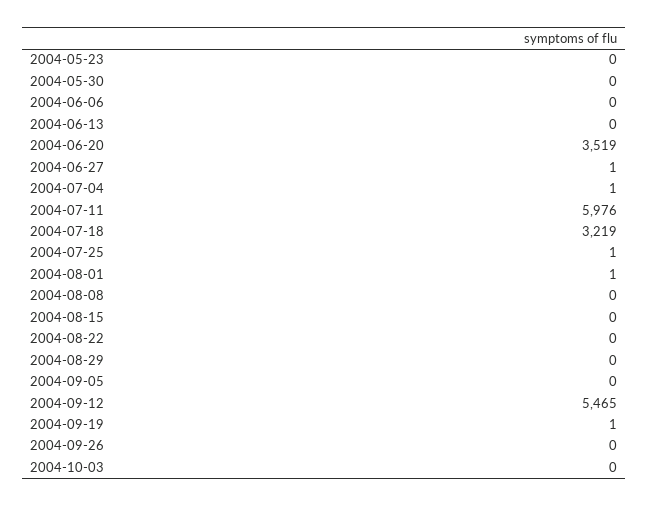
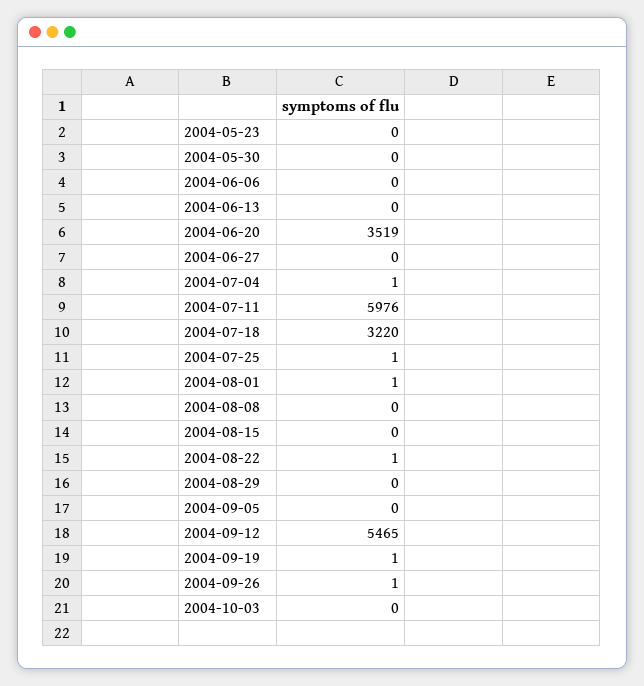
  {
    "2004-05-23": 0,
    "2004-05-30": 0,
    "2004-06-06": 0,
    "2004-06-13": 0,
    "2004-06-20": 3519,
-   "2004-06-27": 1,
+   "2004-06-27": 0,
    "2004-07-04": 1,
    "2004-07-11": 5976,
-   "2004-07-18": 3219,
+   "2004-07-18": 3220,
    "2004-07-25": 1,
    "2004-08-01": 1,
    "2004-08-08": 0,
    "2004-08-15": 0,
-   "2004-08-22": 0,
+   "2004-08-22": 1,
    "2004-08-29": 0,
    "2004-09-05": 0,
    "2004-09-12": 5465,
    "2004-09-19": 1,
-   "2004-09-26": 0,
+   "2004-09-26": 1,
    "2004-10-03": 0
  }

